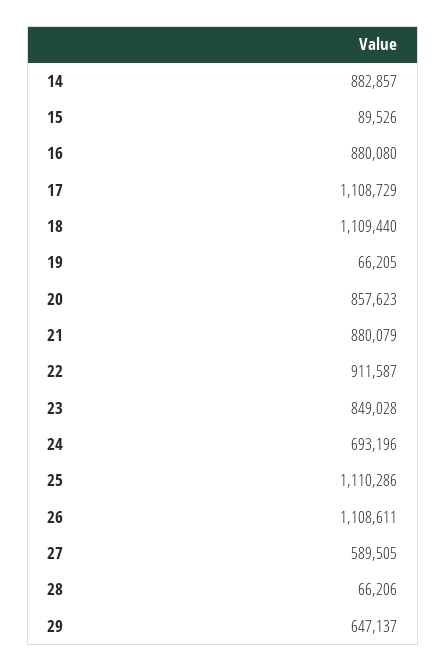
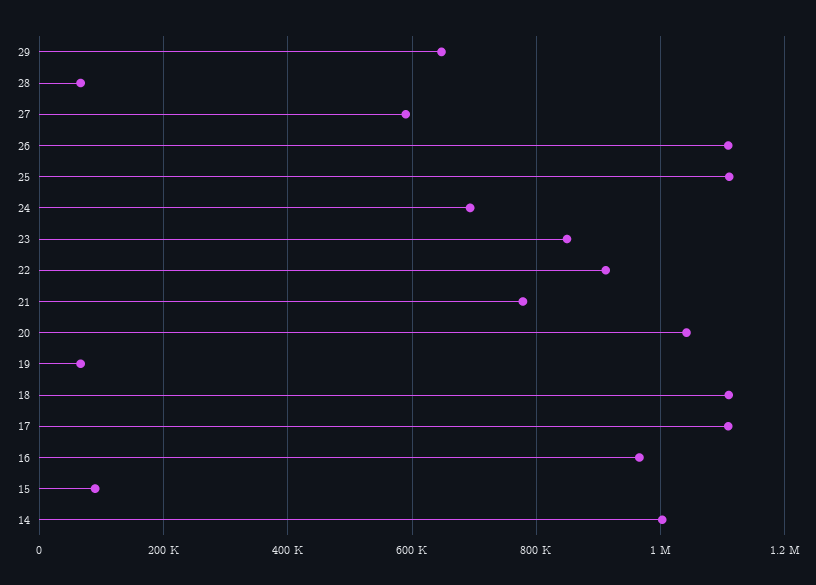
  {
-   "14": 882857,
+   "14": 1000000,
    "15": 89526,
-   "16": 880080,
+   "16": 960000,
    "17": 1108729,
    "18": 1109440,
    "19": 66205,
-   "20": 857623,
+   "20": 1040000,
-   "21": 880079,
+   "21": 780000,
    "22": 911587,
    "23": 849028,
    "24": 693196,
    "25": 1110286,
    "26": 1108611,
    "27": 589505,
    "28": 66206,
    "29": 647137
  }

